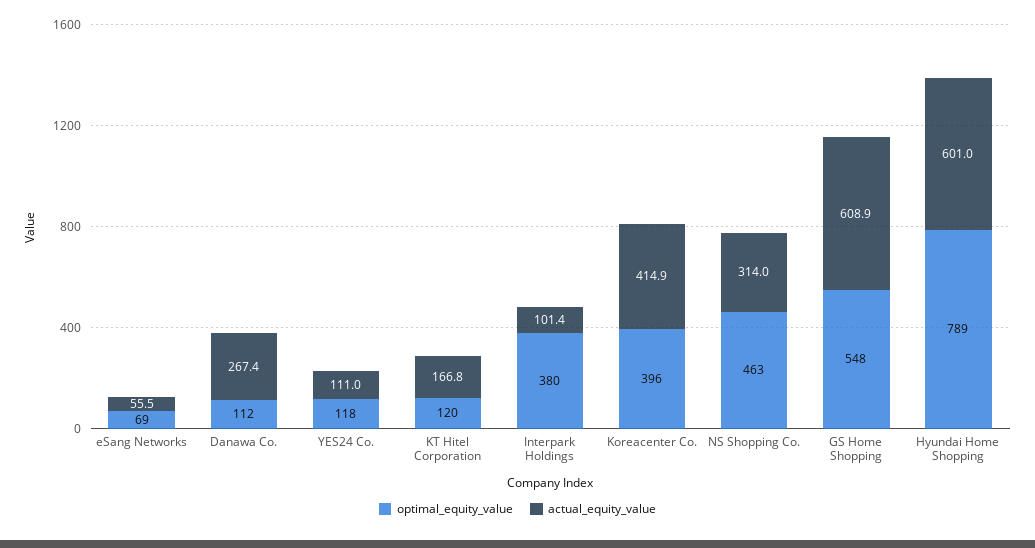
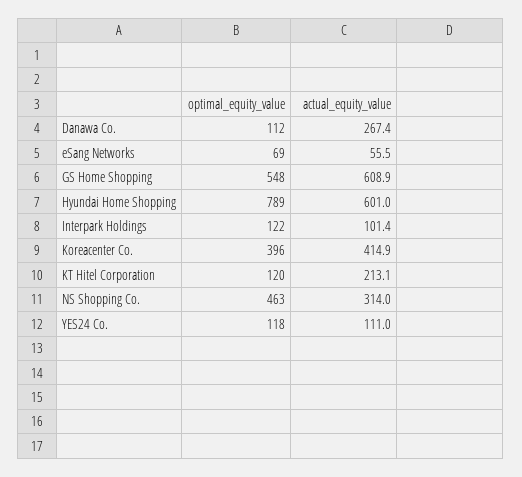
  {
    "optimal_equity_value": {
      "eSang Networks": 69,
      "Danawa Co.": 112,
      "YES24 Co.": 118,
      "KT Hitel Corporation": 120,
-     "Interpark Holdings": 380,
+     "Interpark Holdings": 122,
      "Koreacenter Co.": 396,
      "NS Shopping Co.": 463,
      "GS Home Shopping": 548,
      "Hyundai Home Shopping": 789
    },
    "actual_equity_value": {
      "eSang Networks": 55.5,
      "Danawa Co.": 267.4,
      "YES24 Co.": 111,
-     "KT Hitel Corporation": 166.8,
+     "KT Hitel Corporation": 213.1,
      "Interpark Holdings": 101.4,
      "Koreacenter Co.": 414.9,
      "NS Shopping Co.": 314,
      "GS Home Shopping": 608.9,
      "Hyundai Home Shopping": 601
    }
  }

